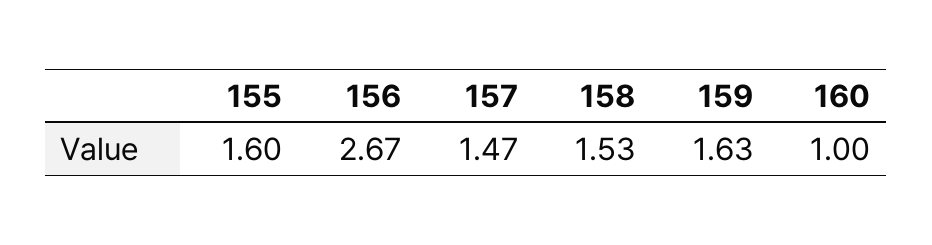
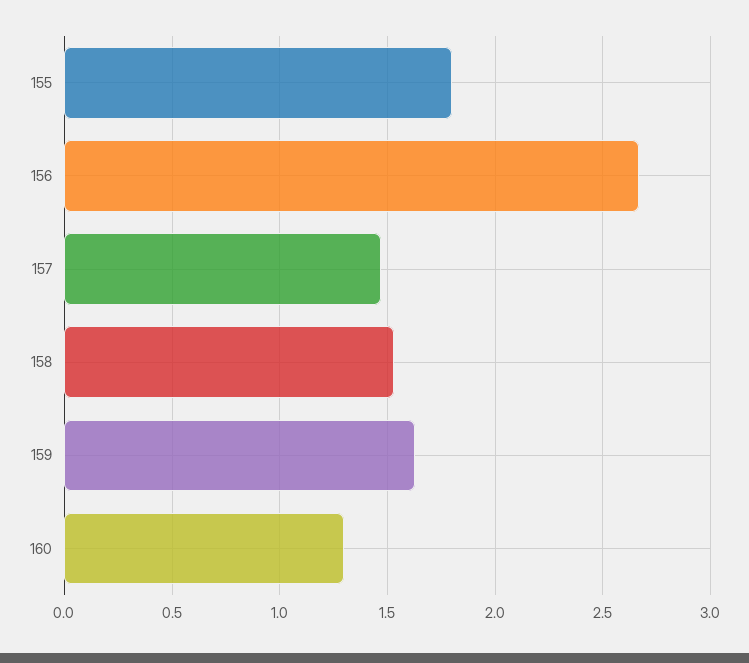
  {
-   "155": 1.6,
+   "155": 1.8,
    "156": 2.67,
    "157": 1.47,
    "158": 1.53,
    "159": 1.63,
-   "160": 1
+   "160": 1.3
  }

